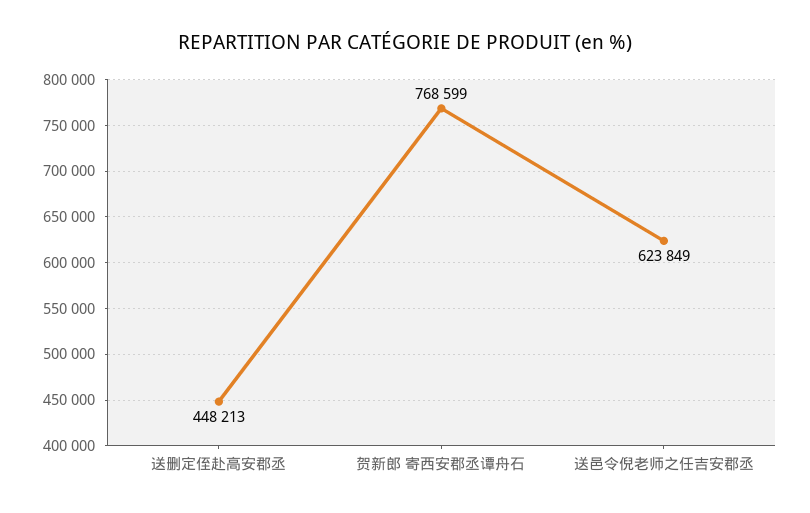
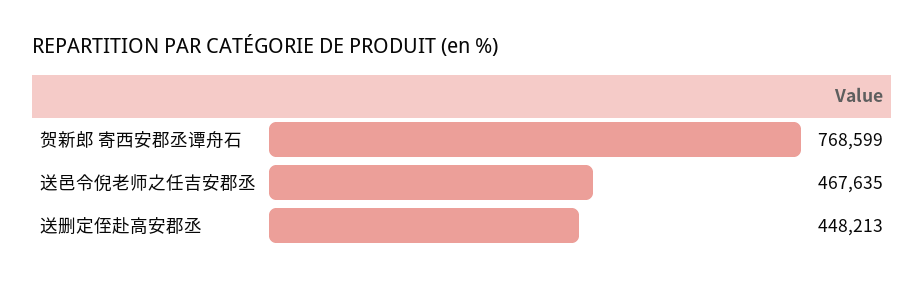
  {
    "送删定侄赴高安郡丞": 448213,
    "贺新郎 寄西安郡丞谭舟石": 768599,
-   "送邑令倪老师之任吉安郡丞": 623849
+   "送邑令倪老师之任吉安郡丞": 467635
  }

